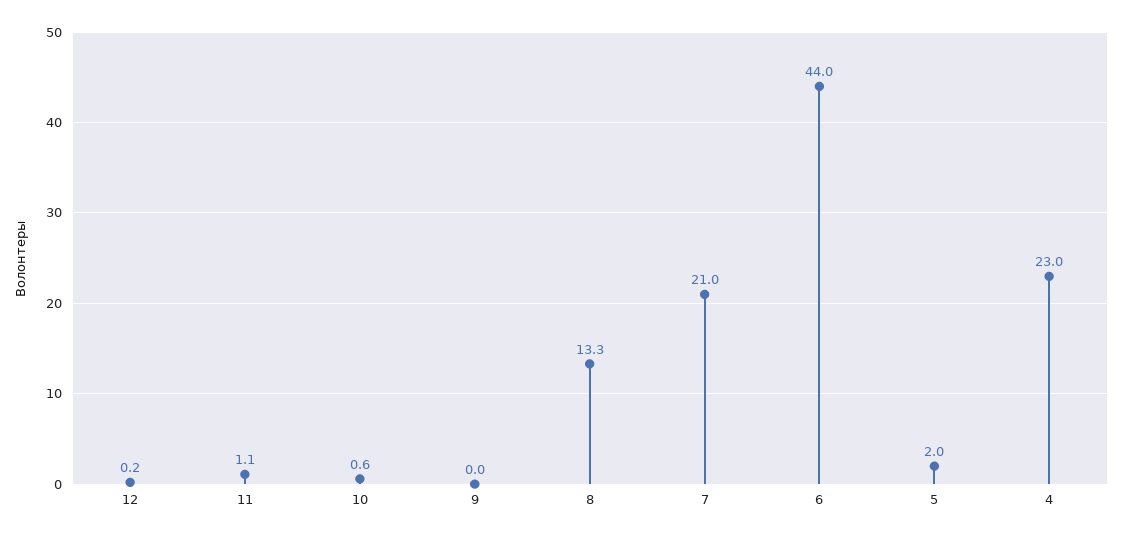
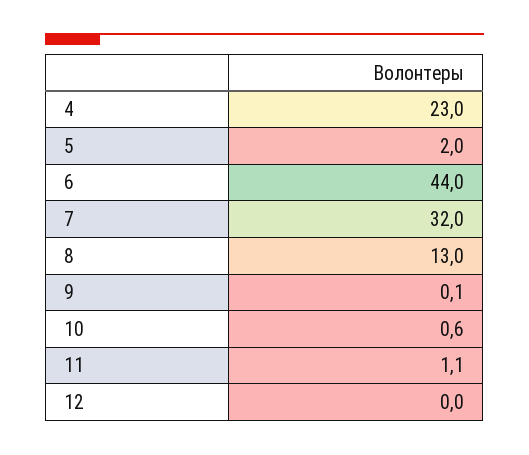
  {
-   "12": 0.2,
+   "12": 0,
    "11": 1.1,
    "10": 0.6,
-   "9": 0,
+   "9": 0.1,
-   "8": 13.3,
+   "8": 13,
-   "7": 21,
+   "7": 32,
    "6": 44,
    "5": 2,
    "4": 23
  }

